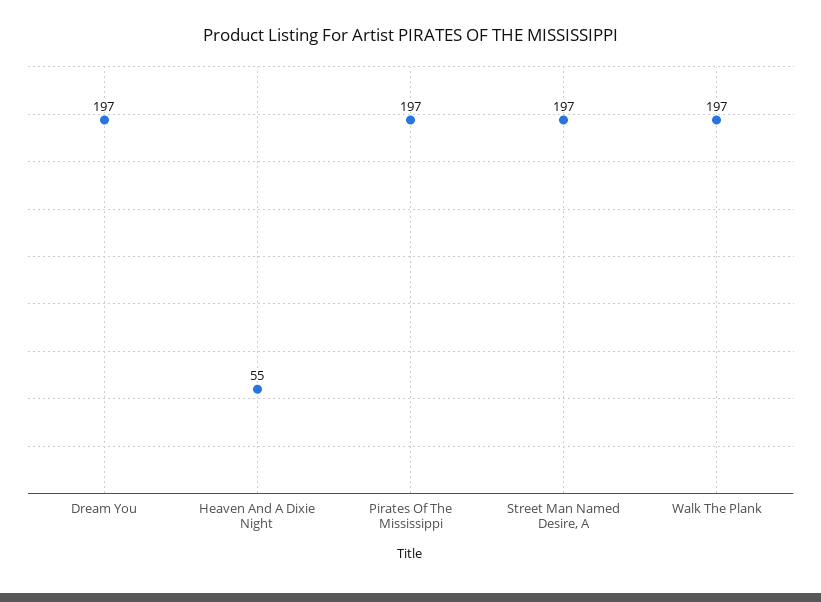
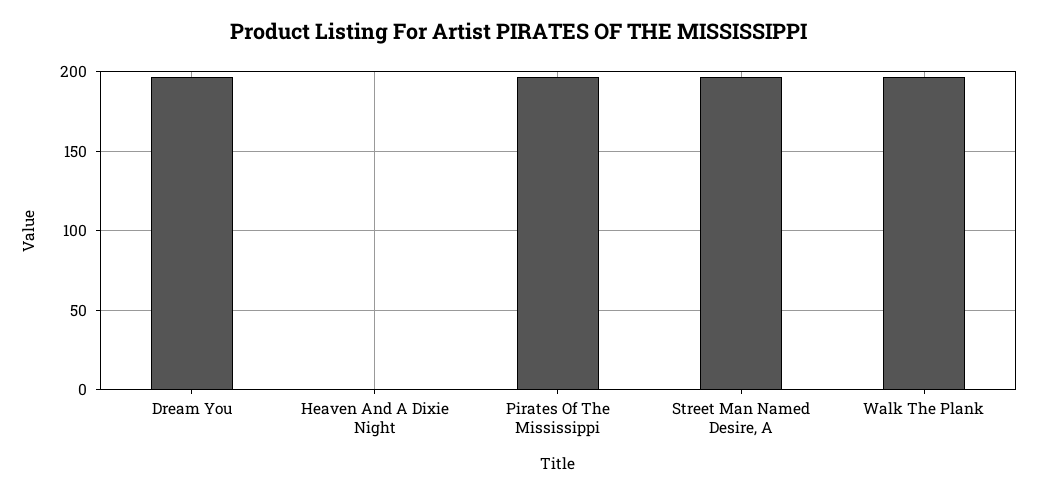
  {
    "Dream You": 197,
-   "Heaven And A Dixie Night": 55,
+   "Heaven And A Dixie Night": 0,
    "Pirates Of The Mississippi": 197,
    "Street Man Named Desire, A": 197,
    "Walk The Plank": 197
  }

